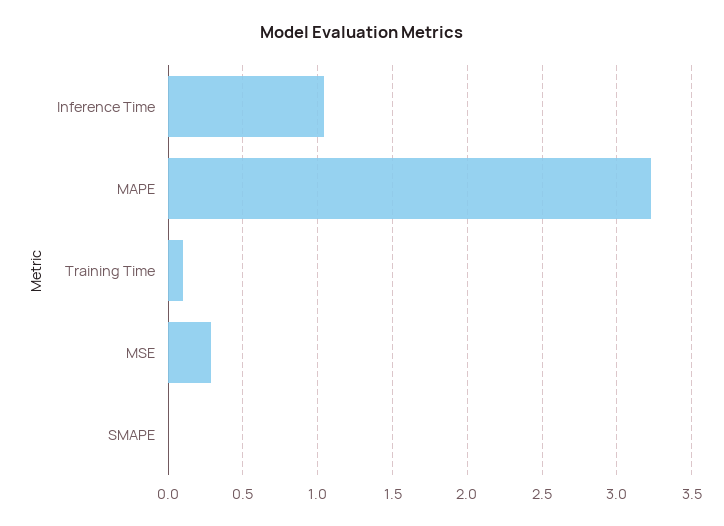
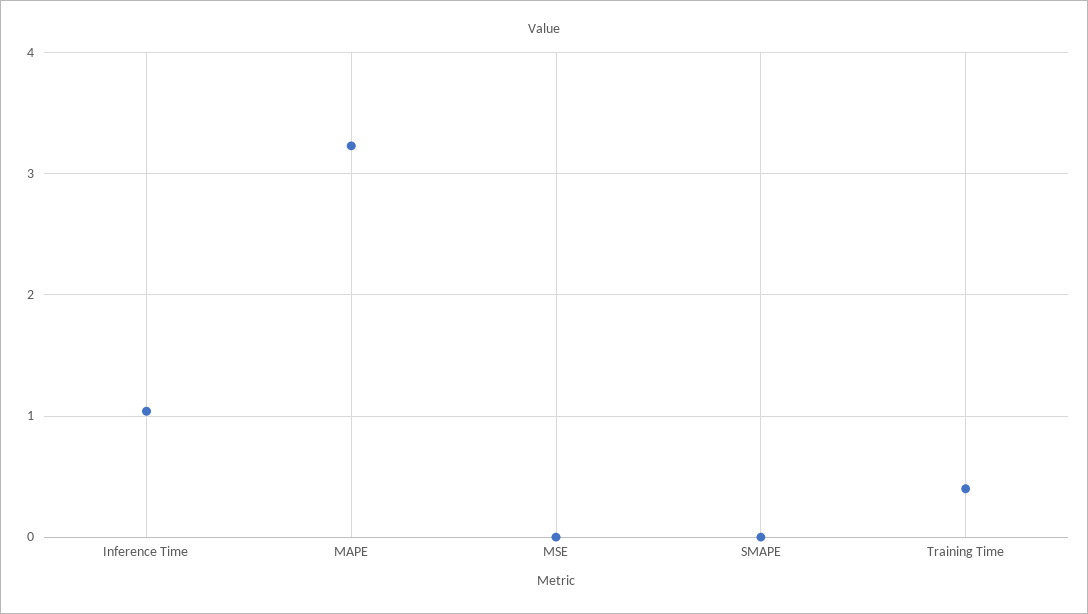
  {
    "Inference Time": 1.05,
    "MAPE": 3.25,
-   "Training Time": 0.1,
+   "Training Time": 0.4,
-   "MSE": 0.3,
+   "MSE": 0,
    "SMAPE": 0
  }

